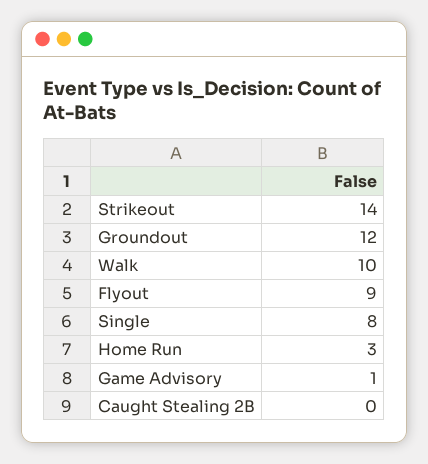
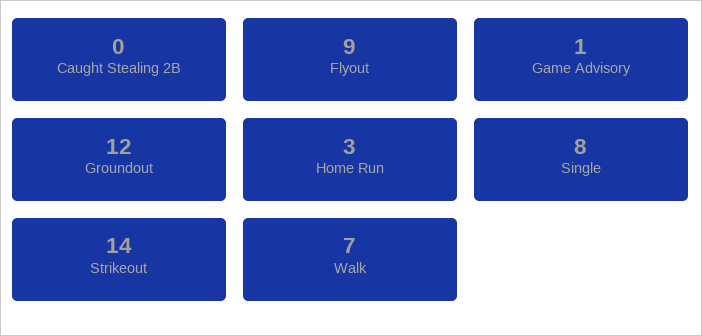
  {
    "Strikeout": 14,
    "Groundout": 12,
-   "Walk": 10,
+   "Walk": 7,
    "Flyout": 9,
    "Single": 8,
    "Home Run": 3,
    "Game Advisory": 1,
    "Caught Stealing 2B": 0
  }

